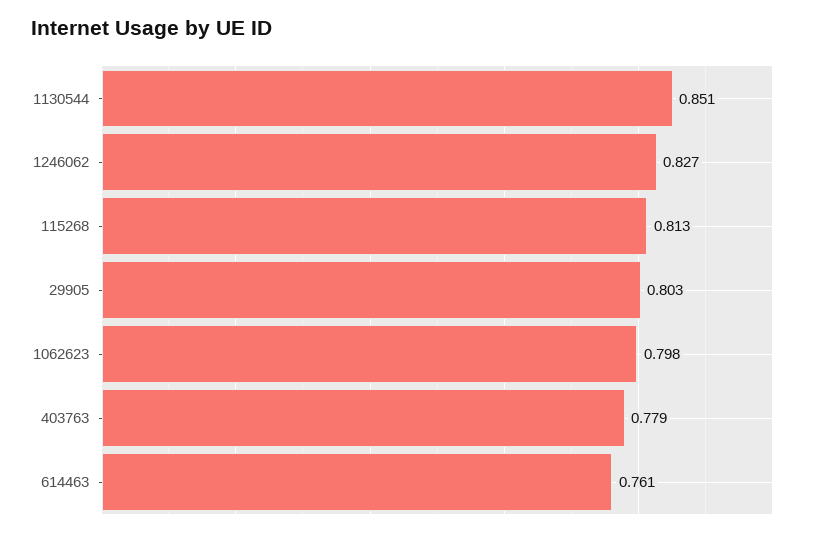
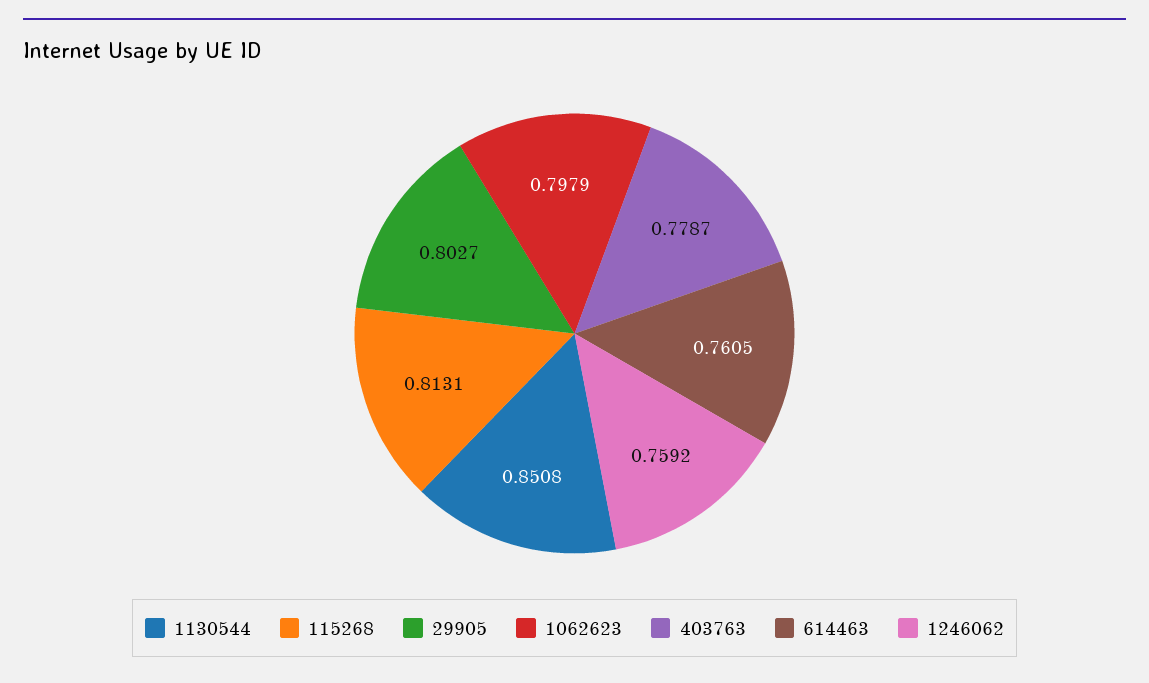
  {
    "1130544": 0.8508,
-   "1246062": 0.827,
+   "1246062": 0.7592,
    "115268": 0.8131,
    "29905": 0.8027,
    "1062623": 0.7979,
    "403763": 0.7787,
    "614463": 0.7605
  }

